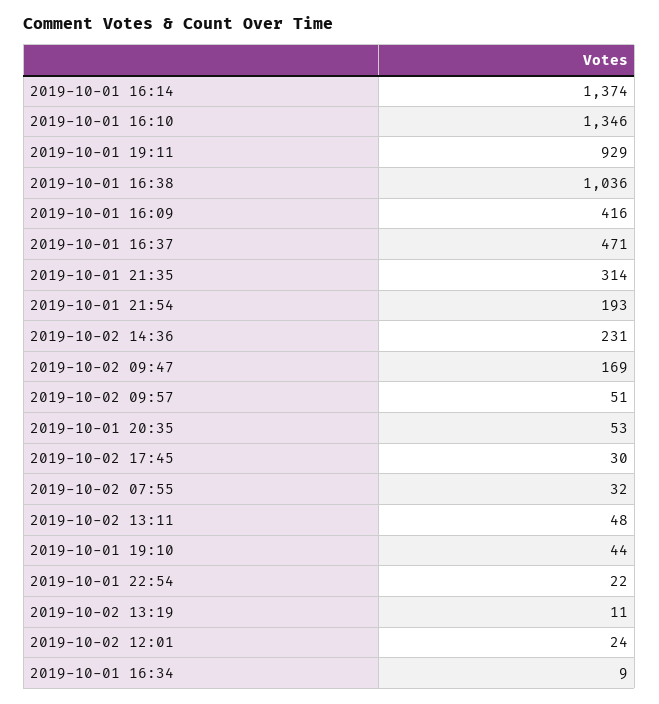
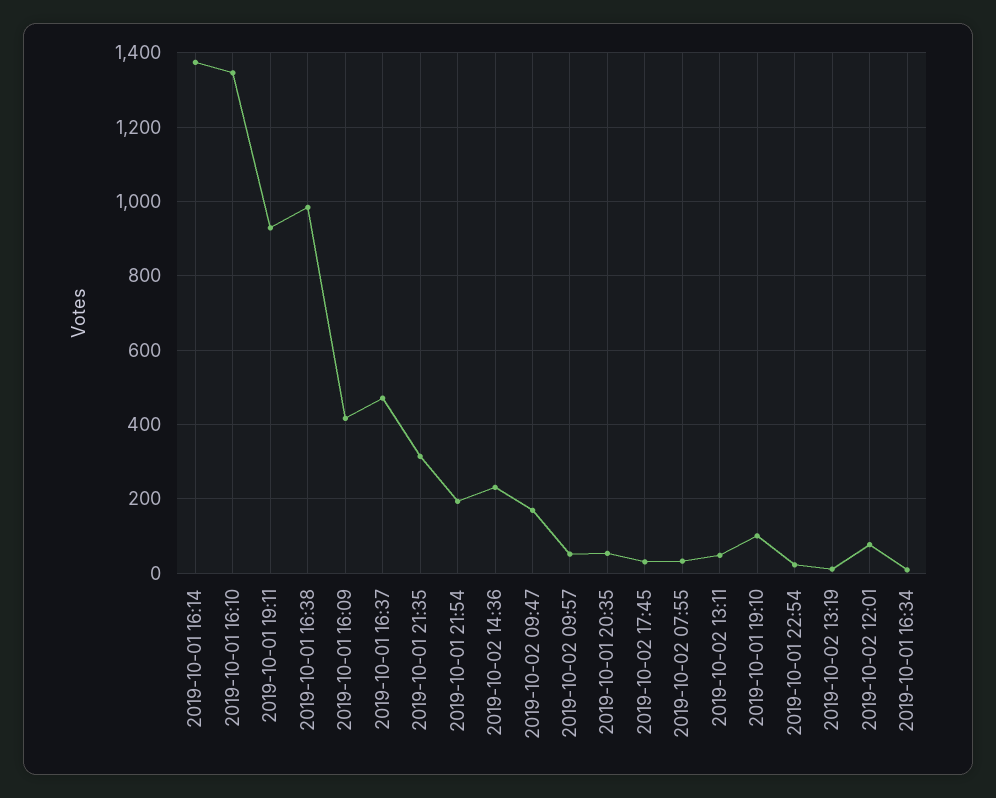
  {
    "2019-10-01 16:14": 1374,
    "2019-10-01 16:10": 1346,
    "2019-10-01 19:11": 929,
-   "2019-10-01 16:38": 1036,
+   "2019-10-01 16:38": 980,
    "2019-10-01 16:09": 416,
    "2019-10-01 16:37": 471,
    "2019-10-01 21:35": 314,
    "2019-10-01 21:54": 193,
    "2019-10-02 14:36": 231,
    "2019-10-02 09:47": 169,
    "2019-10-02 09:57": 51,
    "2019-10-01 20:35": 53,
    "2019-10-02 17:45": 30,
    "2019-10-02 07:55": 32,
    "2019-10-02 13:11": 48,
-   "2019-10-01 19:10": 44,
+   "2019-10-01 19:10": 100,
    "2019-10-01 22:54": 22,
    "2019-10-02 13:19": 11,
-   "2019-10-02 12:01": 24,
+   "2019-10-02 12:01": 80,
    "2019-10-01 16:34": 9
  }

